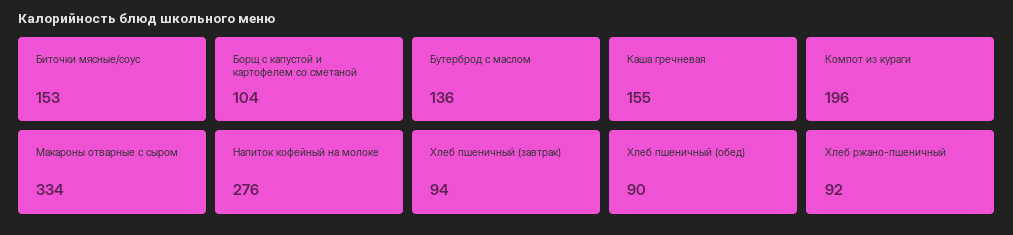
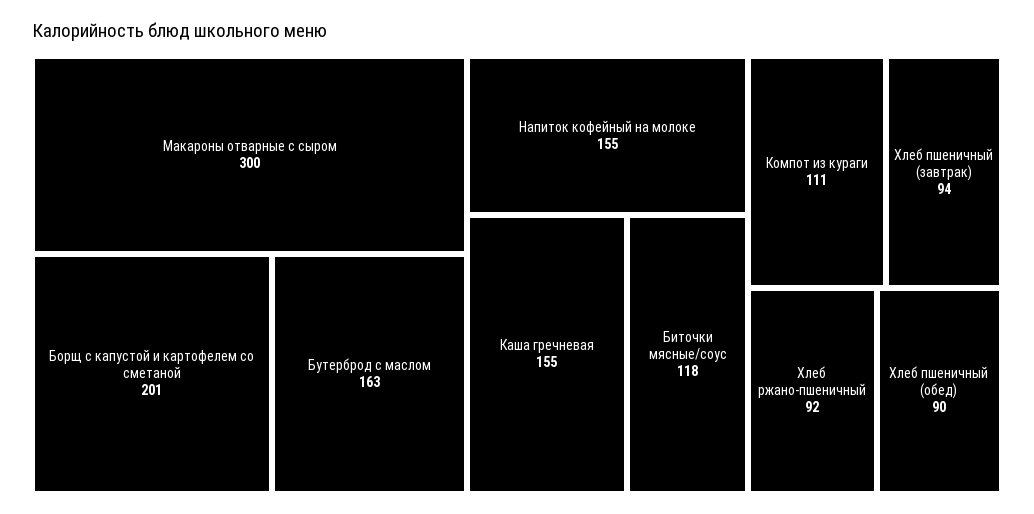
  {
-   "Биточки мясные/соус": 153,
+   "Биточки мясные/соус": 118,
-   "Борщ с капустой и картофелем со сметаной": 104,
+   "Борщ с капустой и картофелем со сметаной": 201,
-   "Бутерброд с маслом": 136,
+   "Бутерброд с маслом": 163,
    "Каша гречневая": 155,
-   "Компот из кураги": 196,
+   "Компот из кураги": 111,
-   "Макароны отварные с сыром": 334,
+   "Макароны отварные с сыром": 300,
-   "Напиток кофейный на молоке": 276,
+   "Напиток кофейный на молоке": 155,
    "Хлеб пшеничный (завтрак)": 94,
    "Хлеб пшеничный (обед)": 90,
    "Хлеб ржано-пшеничный": 92
  }

